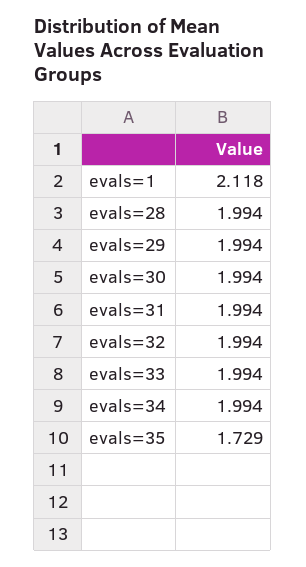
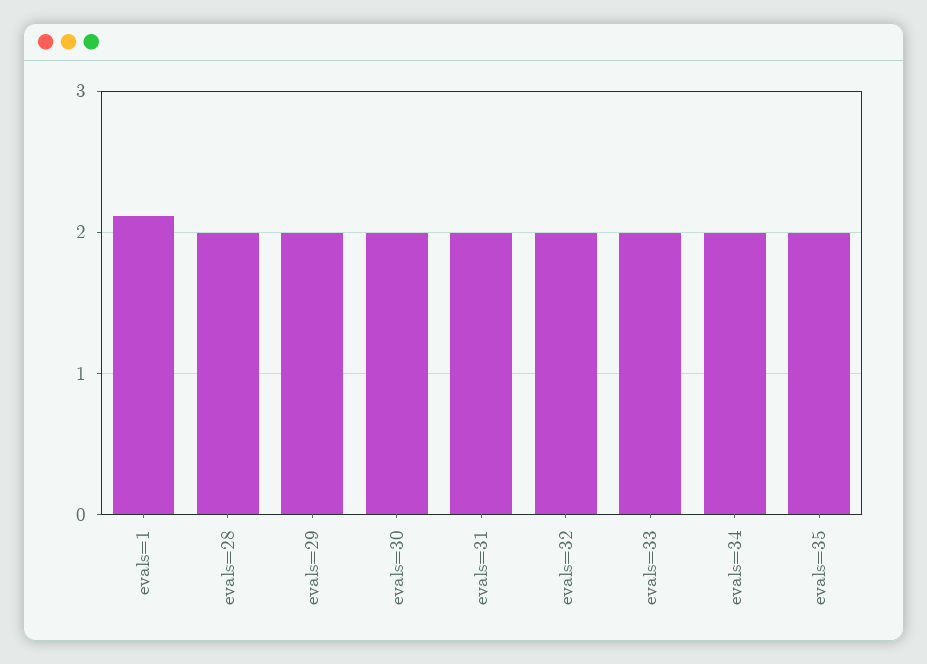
  {
    "evals=1": 2.118,
    "evals=28": 1.994,
    "evals=29": 1.994,
    "evals=30": 1.994,
    "evals=31": 1.994,
    "evals=32": 1.994,
    "evals=33": 1.994,
    "evals=34": 1.994,
-   "evals=35": 1.729
+   "evals=35": 2
  }

